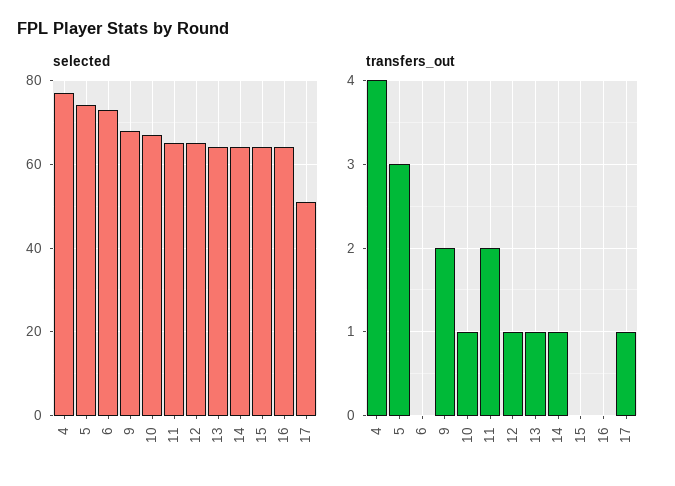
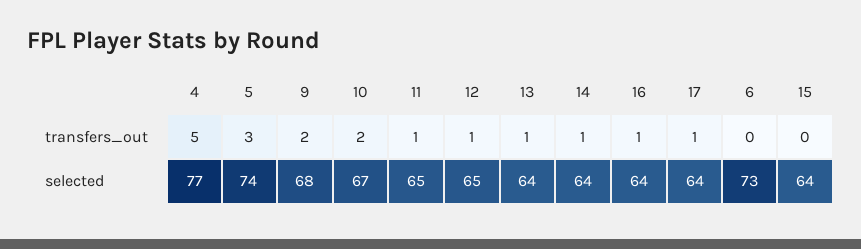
  {
    "selected": {
      "4": 77,
      "5": 74,
      "6": 73,
      "9": 68,
      "10": 67,
      "11": 65,
      "12": 65,
      "13": 64,
      "14": 64,
      "15": 64,
      "16": 64,
-     "17": 50
+     "17": 64
    },
    "transfers_out": {
-     "4": 4,
+     "4": 5,
      "5": 3,
      "6": 0,
      "9": 2,
-     "10": 1,
+     "10": 2,
-     "11": 2,
+     "11": 1,
      "12": 1,
      "13": 1,
      "14": 1,
      "15": 0,
-     "16": 0,
+     "16": 1,
      "17": 1
    }
  }

